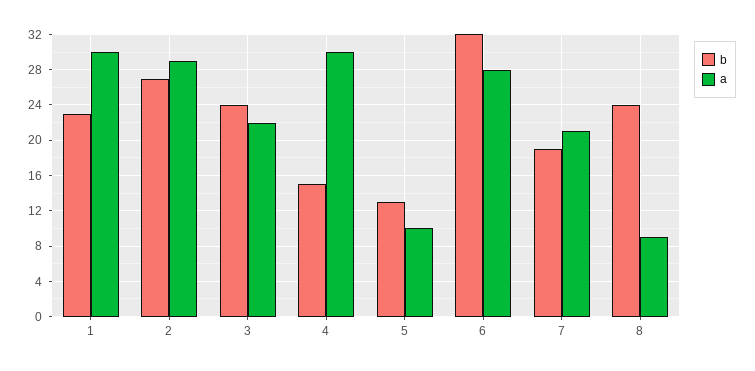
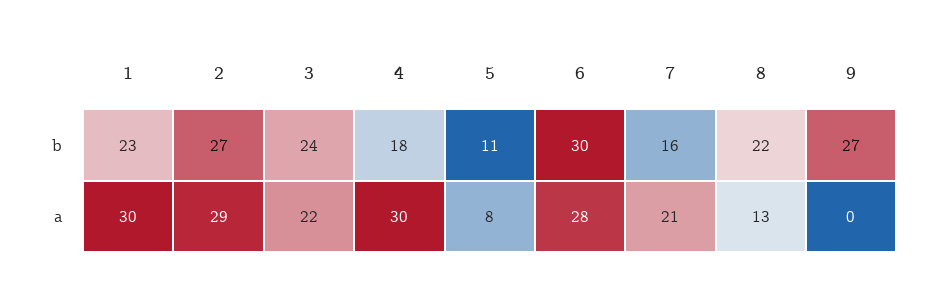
  {
    "b": {
      "1": 23,
      "2": 27,
      "3": 24,
-     "4": 15,
+     "4": 18,
-     "5": 13,
+     "5": 11,
-     "6": 32,
+     "6": 30,
-     "7": 19,
+     "7": 16,
-     "8": 24
+     "8": 22,
+     "9": 27
    },
    "a": {
      "1": 30,
      "2": 29,
      "3": 22,
      "4": 30,
-     "5": 10,
+     "5": 8,
      "6": 28,
      "7": 21,
-     "8": 9
+     "8": 13,
+     "9": 0
    }
  }

